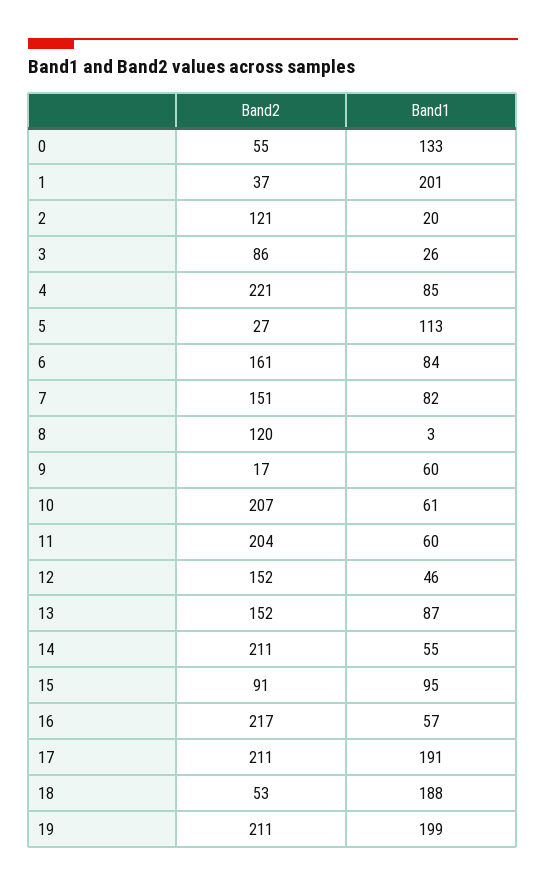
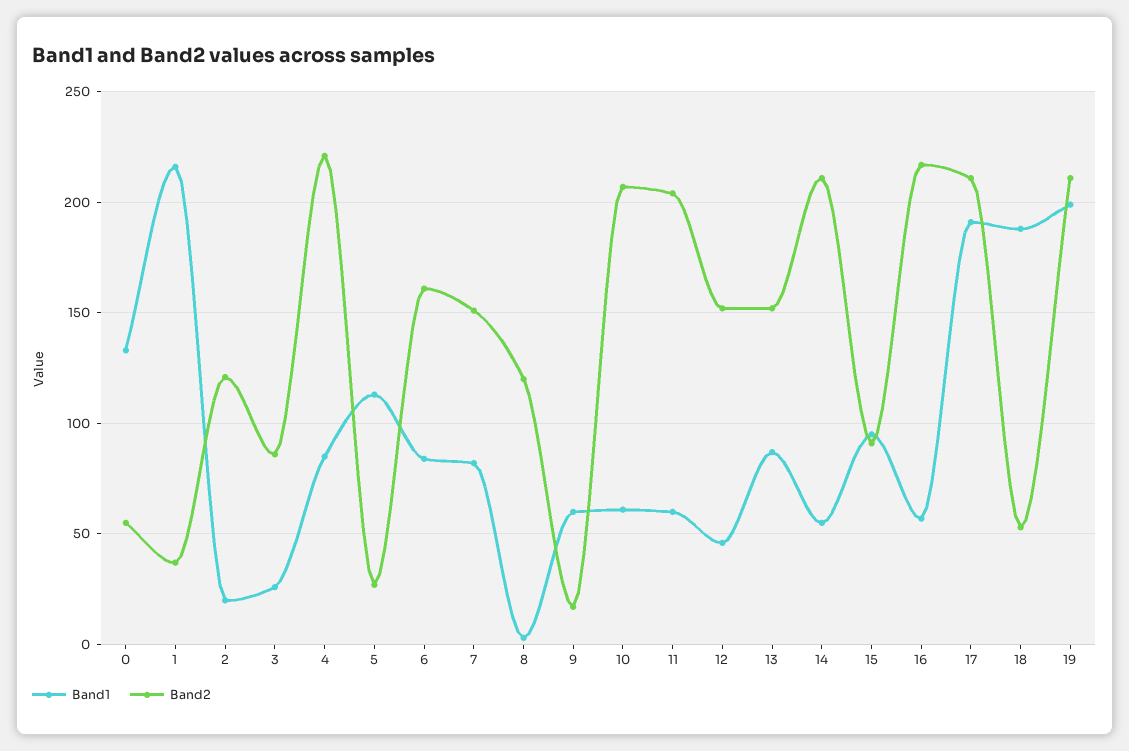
  {
    "Band2": {
      "0": 55,
      "1": 37,
      "2": 121,
      "3": 86,
      "4": 221,
      "5": 27,
      "6": 161,
      "7": 151,
      "8": 120,
      "9": 17,
      "10": 207,
      "11": 204,
      "12": 152,
      "13": 152,
      "14": 211,
      "15": 91,
      "16": 217,
      "17": 211,
      "18": 53,
      "19": 211
    },
    "Band1": {
      "0": 133,
-     "1": 201,
+     "1": 215,
      "2": 20,
      "3": 26,
      "4": 85,
      "5": 113,
      "6": 84,
      "7": 82,
      "8": 3,
      "9": 60,
      "10": 61,
      "11": 60,
      "12": 46,
      "13": 87,
      "14": 55,
      "15": 95,
      "16": 57,
      "17": 191,
      "18": 188,
      "19": 199
    }
  }

